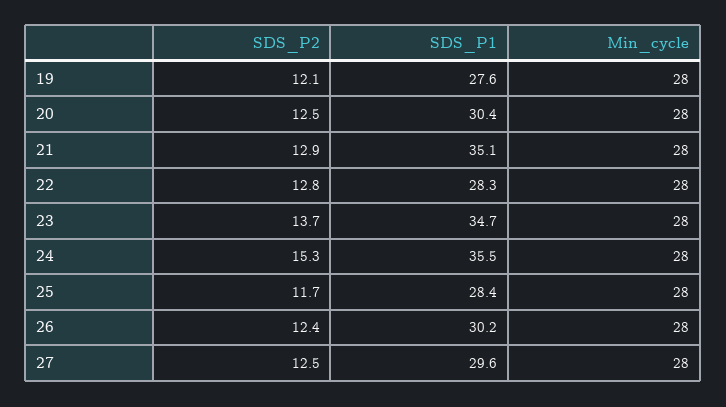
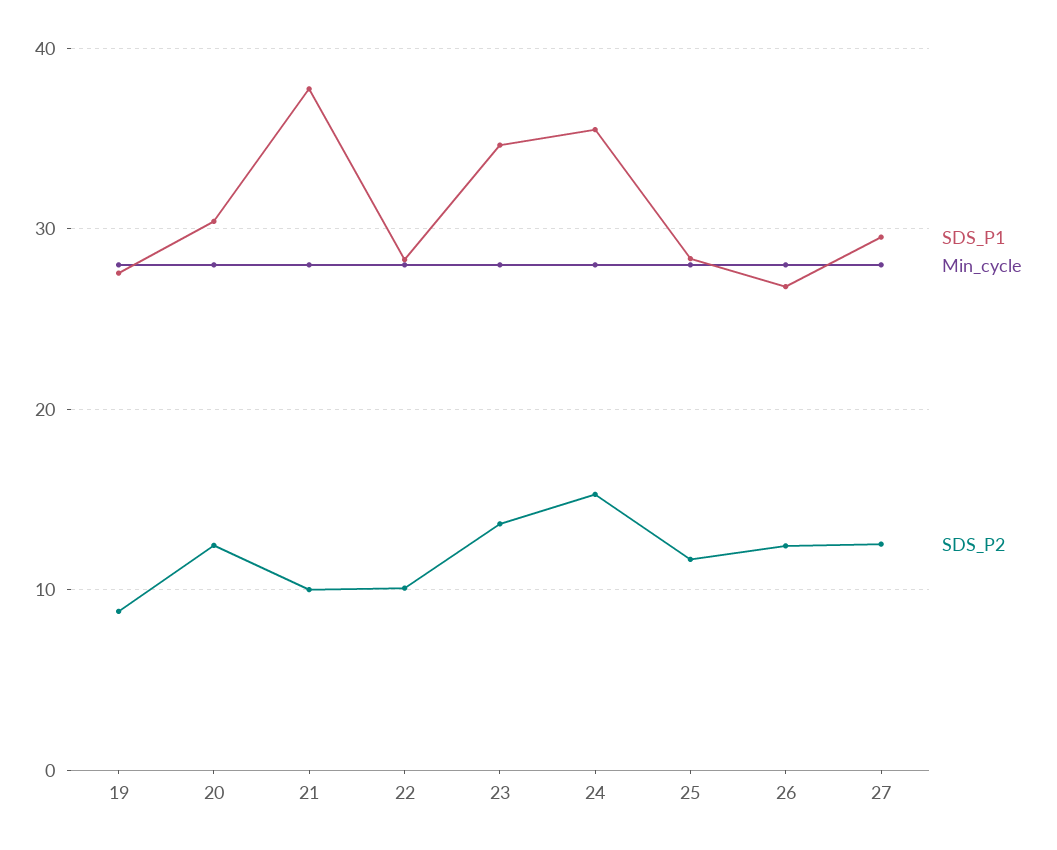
  {
    "SDS_P2": {
-     "19": 12.1,
+     "19": 9,
      "20": 12.5,
-     "21": 12.9,
+     "21": 10,
-     "22": 12.8,
+     "22": 10,
      "23": 13.7,
      "24": 15.3,
      "25": 11.7,
      "26": 12.4,
      "27": 12.5
    },
    "SDS_P1": {
      "19": 27.6,
      "20": 30.4,
-     "21": 35.1,
+     "21": 38,
      "22": 28.3,
      "23": 34.7,
      "24": 35.5,
      "25": 28.4,
-     "26": 30.2,
+     "26": 27,
      "27": 29.6
    },
    "Min_cycle": {
      "19": 28,
      "20": 28,
      "21": 28,
      "22": 28,
      "23": 28,
      "24": 28,
      "25": 28,
      "26": 28,
      "27": 28
    }
  }

